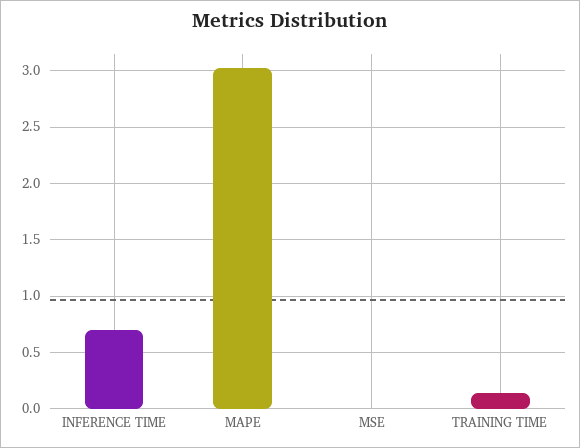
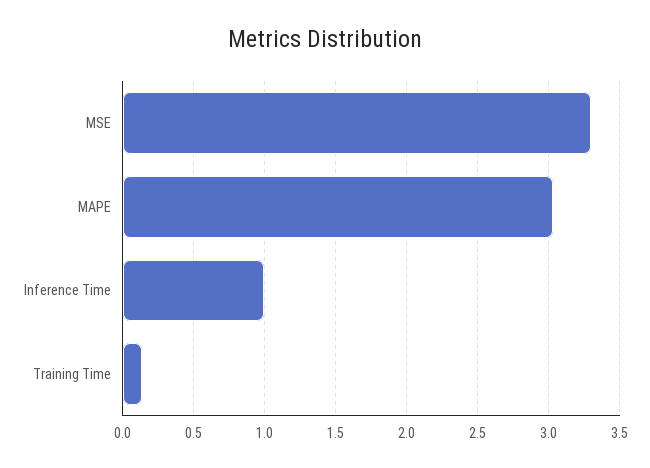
  {
-   "INFERENCE TIME": 0.7,
+   "INFERENCE TIME": 1,
    "MAPE": 3.05,
-   "MSE": 0,
+   "MSE": 3.3,
    "TRAINING TIME": 0.15
  }

